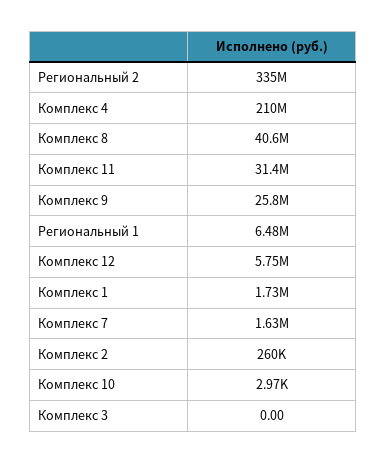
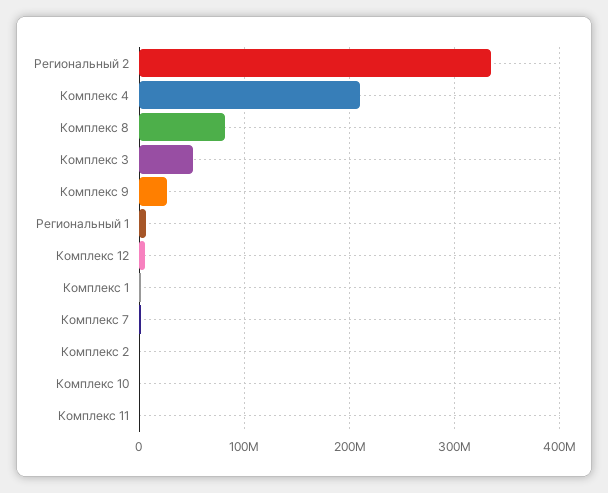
  {
    "Региональный 2": 335000000,
    "Комплекс 4": 210000000,
-   "Комплекс 8": 40600000,
+   "Комплекс 8": 80000000,
-   "Комплекс 11": 31400000,
+   "Комплекс 11": 0,
    "Комплекс 9": 25800000,
    "Региональный 1": 6480000,
    "Комплекс 12": 5750000,
    "Комплекс 1": 1730000,
    "Комплекс 7": 1630000,
    "Комплекс 2": 260000,
    "Комплекс 10": 2970,
-   "Комплекс 3": 0
+   "Комплекс 3": 50000000
  }

